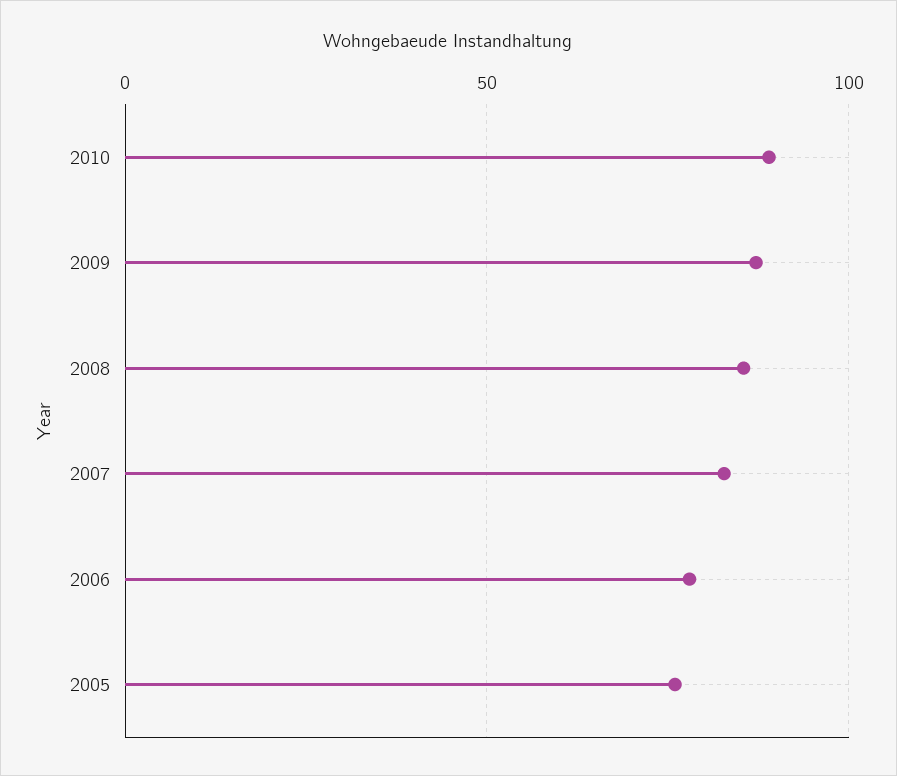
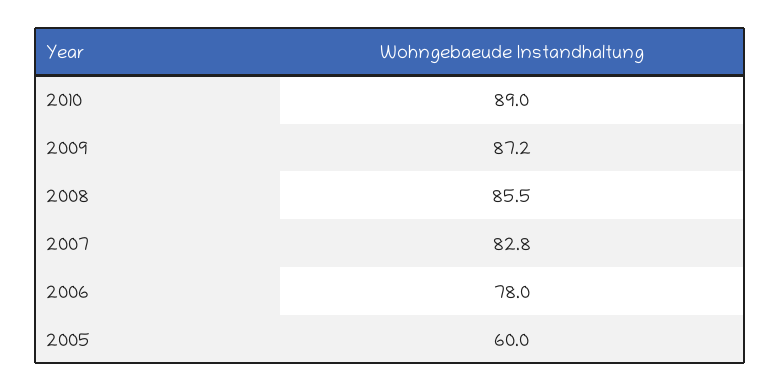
  {
    "2010": 89,
    "2009": 87.2,
    "2008": 85.5,
    "2007": 82.8,
    "2006": 78,
-   "2005": 75
+   "2005": 60
  }

